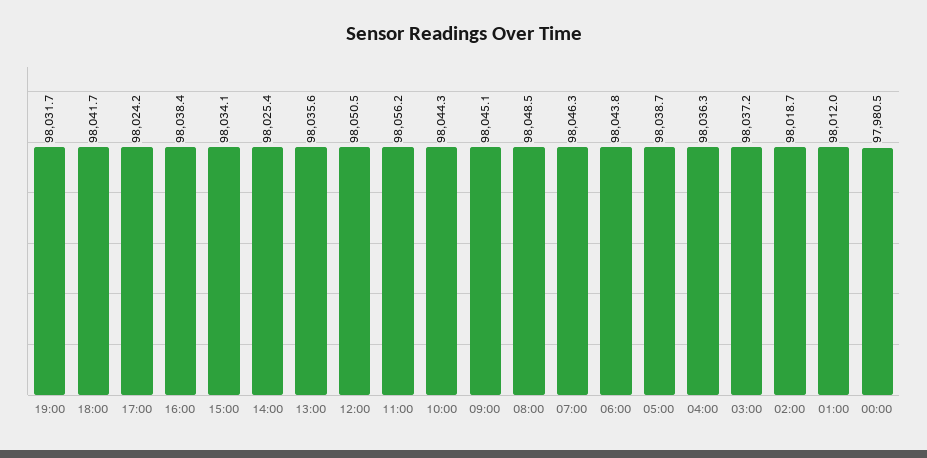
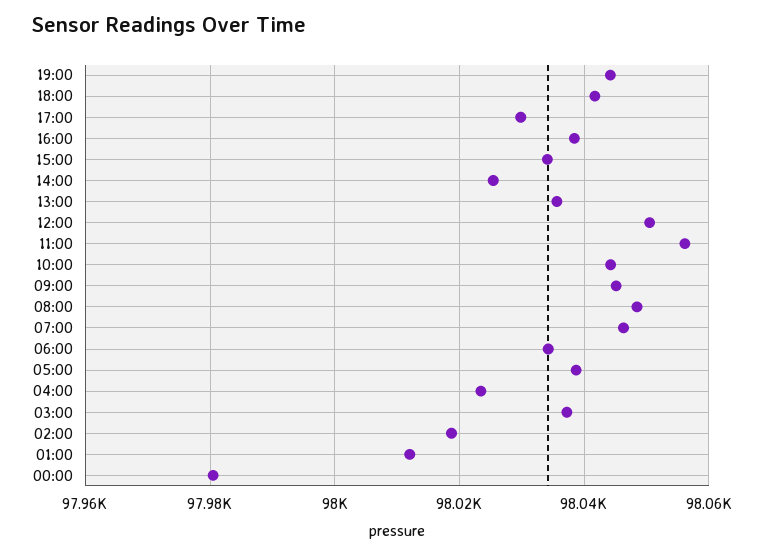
  {
-   "19:00": 98031.7,
+   "19:00": 98044,
    "18:00": 98041.7,
-   "17:00": 98024.2,
+   "17:00": 98030,
    "16:00": 98038.4,
    "15:00": 98034.1,
    "14:00": 98025.4,
    "13:00": 98035.6,
    "12:00": 98050.5,
    "11:00": 98056.2,
    "10:00": 98044.3,
    "09:00": 98045.1,
    "08:00": 98048.5,
    "07:00": 98046.3,
-   "06:00": 98043.8,
+   "06:00": 98034,
    "05:00": 98038.7,
-   "04:00": 98036.3,
+   "04:00": 98024,
    "03:00": 98037.2,
    "02:00": 98018.7,
    "01:00": 98012,
    "00:00": 97980.5
  }

